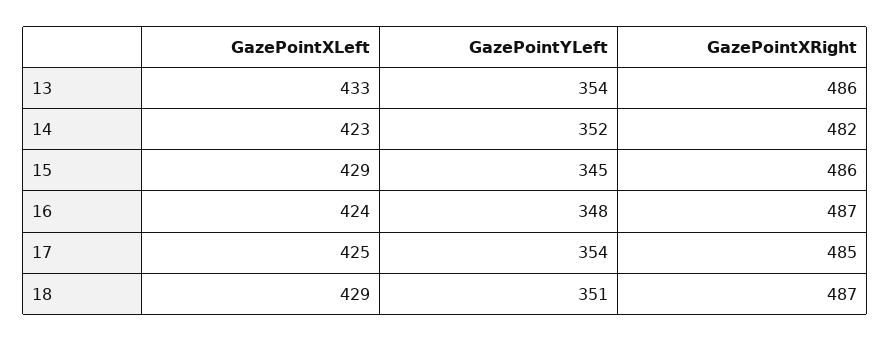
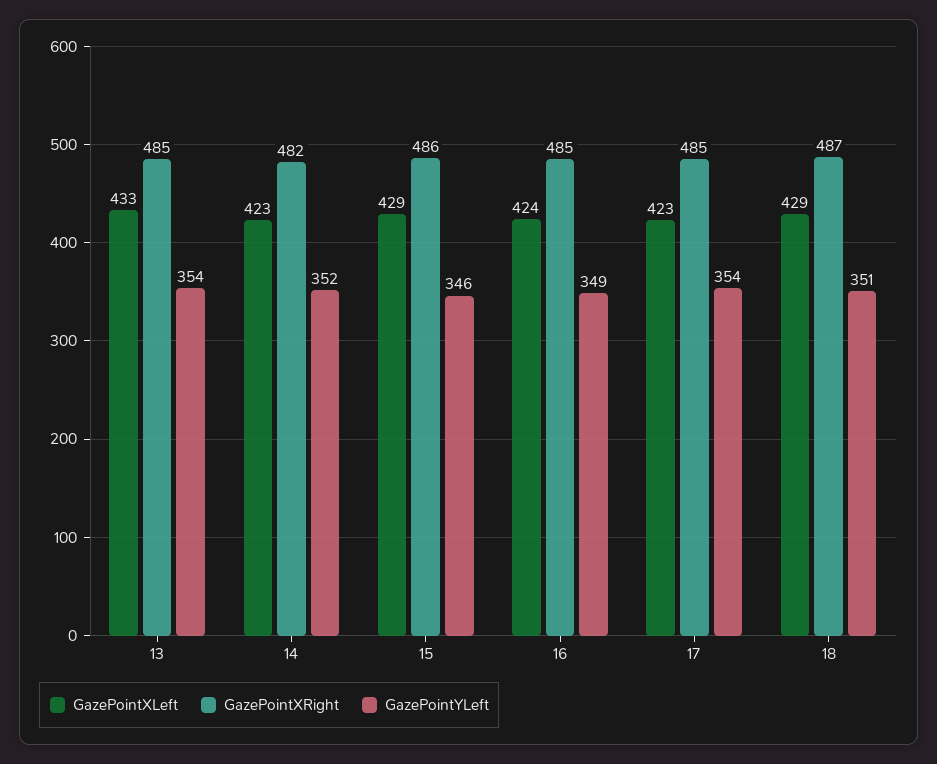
  {
    "GazePointXLeft": {
      "13": 433,
      "14": 423,
      "15": 429,
      "16": 424,
-     "17": 425,
+     "17": 423,
      "18": 429
    },
    "GazePointYLeft": {
      "13": 354,
      "14": 352,
-     "15": 345,
+     "15": 346,
-     "16": 348,
+     "16": 349,
      "17": 354,
      "18": 351
    },
    "GazePointXRight": {
-     "13": 486,
+     "13": 485,
      "14": 482,
      "15": 486,
-     "16": 487,
+     "16": 485,
      "17": 485,
      "18": 487
    }
  }

